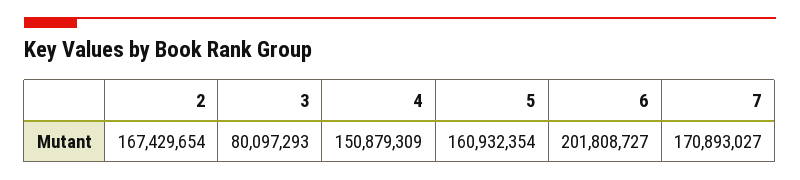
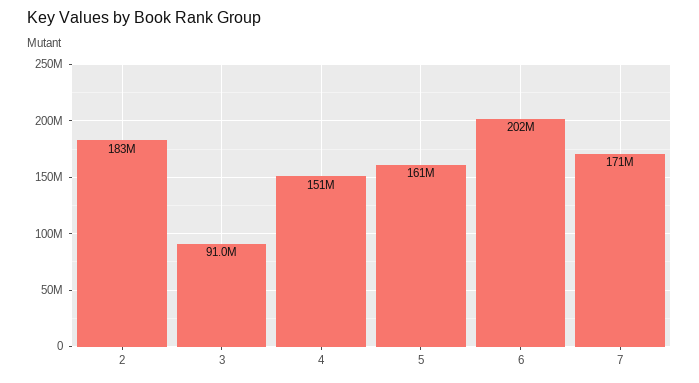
  {
-   "2": 167429654,
+   "2": 183000000,
-   "3": 80097293,
+   "3": 91000000,
    "4": 150879309,
    "5": 160932354,
    "6": 201808727,
    "7": 170893027
  }

